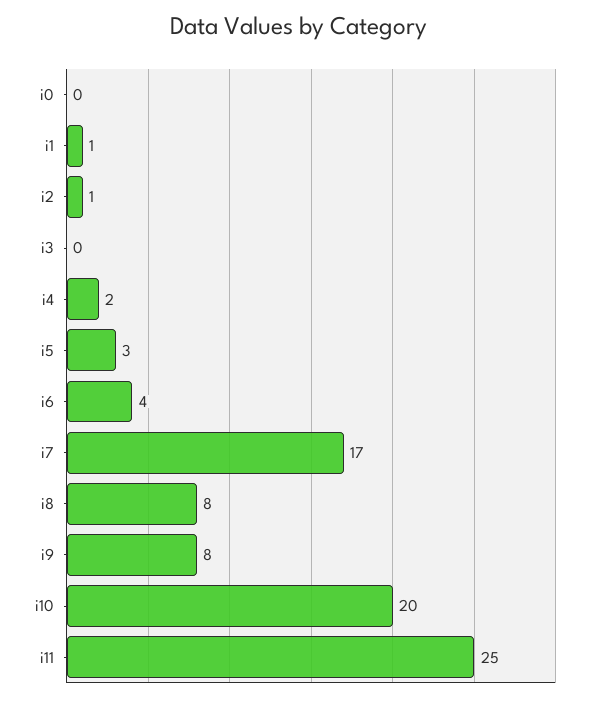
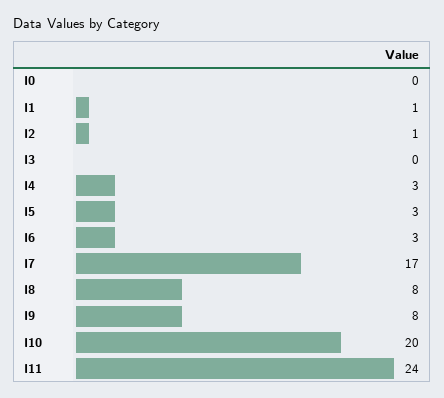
  {
    "i0": 0,
    "i1": 1,
    "i2": 1,
    "i3": 0,
-   "i4": 2,
+   "i4": 3,
    "i5": 3,
-   "i6": 4,
+   "i6": 3,
    "i7": 17,
    "i8": 8,
    "i9": 8,
    "i10": 20,
-   "i11": 25
+   "i11": 24
  }

